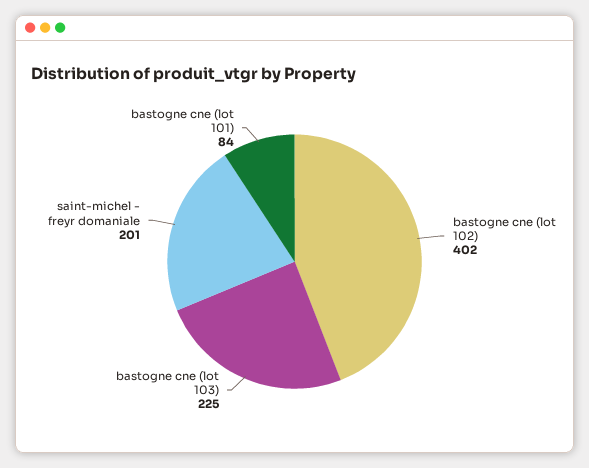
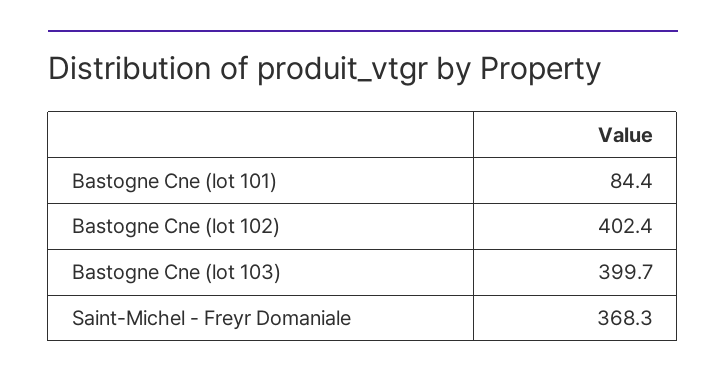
  {
    "bastogne cne (lot 102)": 402.4,
-   "bastogne cne (lot 103)": 225,
+   "bastogne cne (lot 103)": 399.7,
-   "saint-michel - freyr domaniale": 201,
+   "saint-michel - freyr domaniale": 368.3,
    "bastogne cne (lot 101)": 84.4
  }

